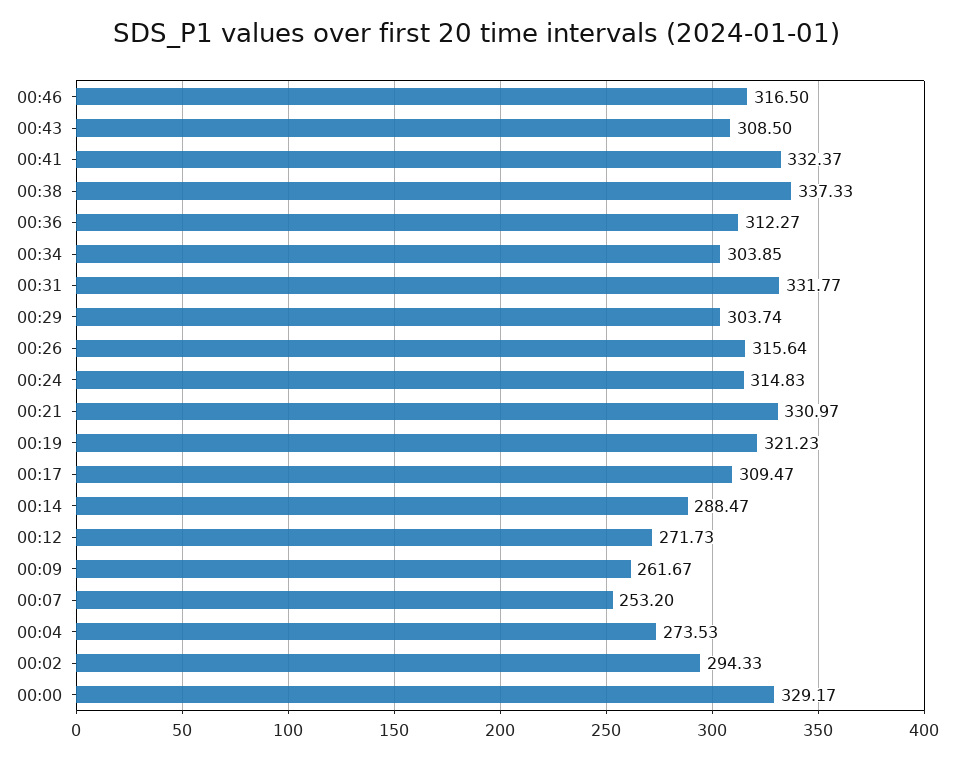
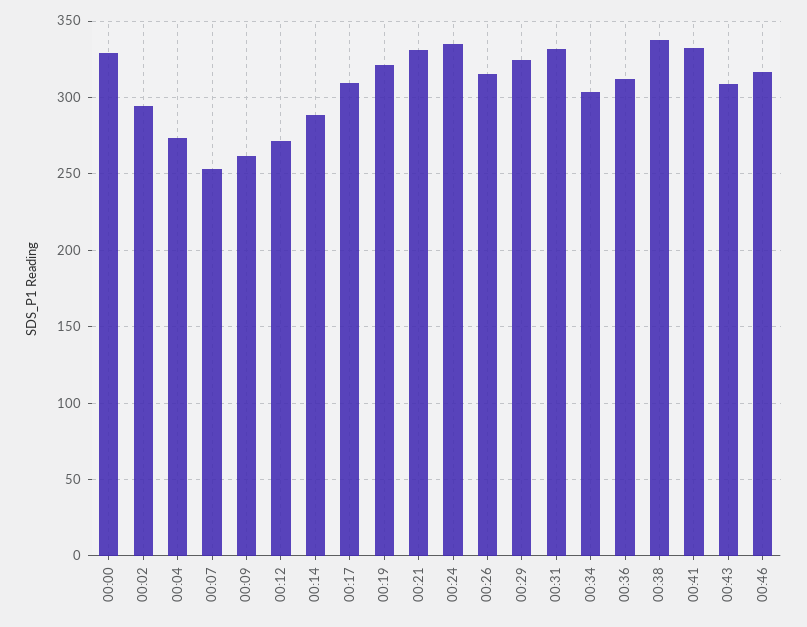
  {
    "00:46": 316.5,
    "00:43": 308.5,
    "00:41": 332.37,
    "00:38": 337.33,
    "00:36": 312.27,
    "00:34": 303.85,
    "00:31": 331.77,
-   "00:29": 303.74,
+   "00:29": 325,
    "00:26": 315.64,
-   "00:24": 314.83,
+   "00:24": 335,
    "00:21": 330.97,
    "00:19": 321.23,
    "00:17": 309.47,
    "00:14": 288.47,
    "00:12": 271.73,
    "00:09": 261.67,
    "00:07": 253.2,
    "00:04": 273.53,
    "00:02": 294.33,
    "00:00": 329.17
  }

